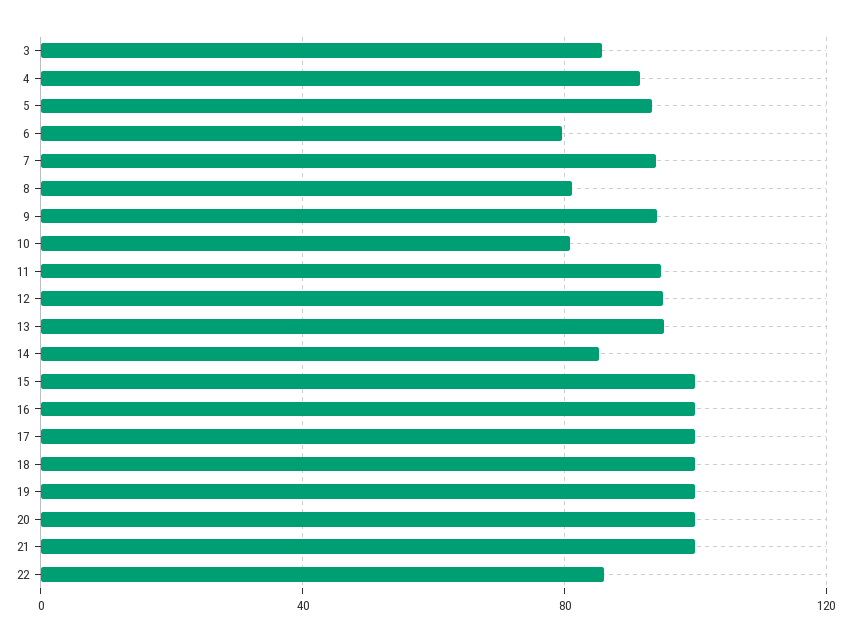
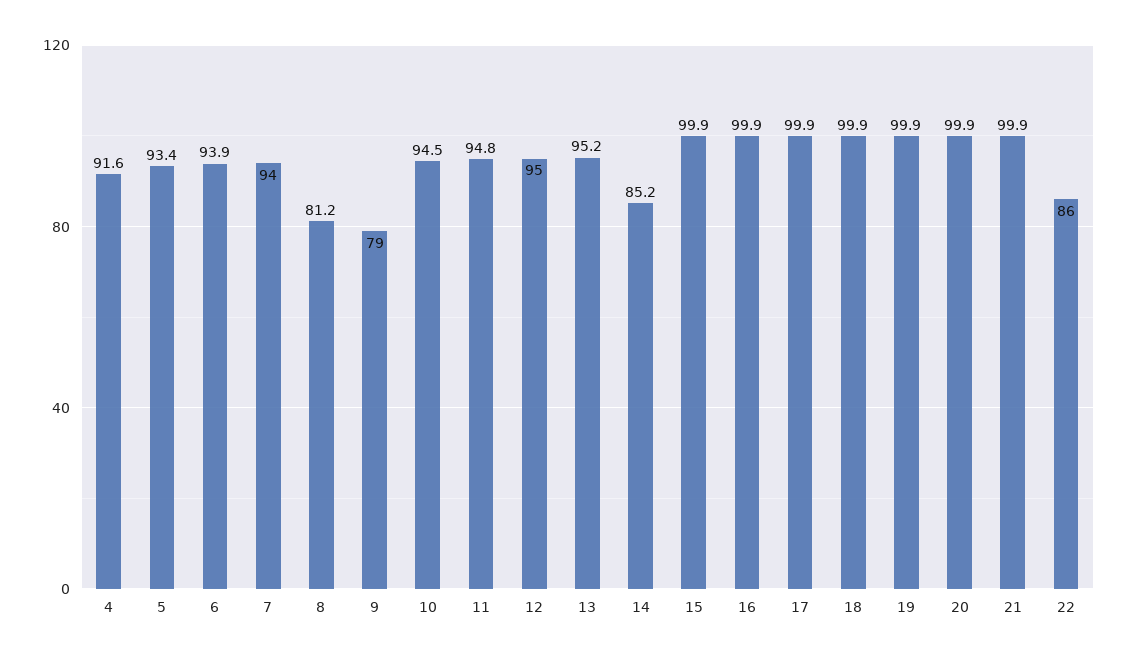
  {
-   "3": 85,
    "4": 91.6,
    "5": 93.4,
-   "6": 80,
+   "6": 93.9,
    "7": 94,
    "8": 81.2,
-   "9": 95,
+   "9": 79,
-   "10": 80,
+   "10": 94.5,
    "11": 94.8,
    "12": 95,
    "13": 95.2,
    "14": 85.2,
    "15": 99.9,
    "16": 99.9,
    "17": 99.9,
    "18": 99.9,
    "19": 99.9,
    "20": 99.9,
    "21": 99.9,
    "22": 86
  }

